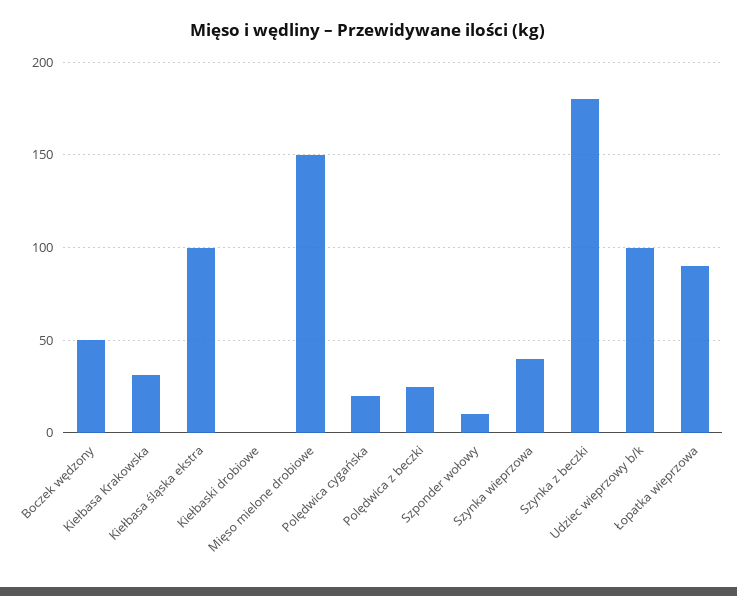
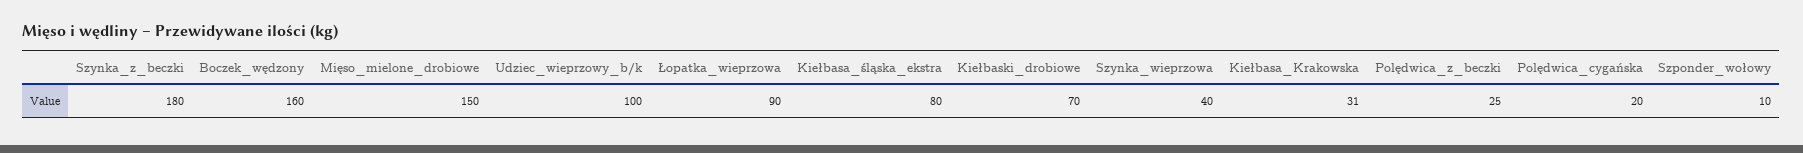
  {
-   "Boczek wędzony": 50,
+   "Boczek wędzony": 160,
    "Kiełbasa Krakowska": 31,
-   "Kiełbasa śląska ekstra": 100,
+   "Kiełbasa śląska ekstra": 80,
-   "Kiełbaski drobiowe": 0,
+   "Kiełbaski drobiowe": 70,
    "Mięso mielone drobiowe": 150,
    "Polędwica cygańska": 20,
    "Polędwica z beczki": 25,
    "Szponder wołowy": 10,
    "Szynka wieprzowa": 40,
    "Szynka z beczki": 180,
    "Udziec wieprzowy b/k": 100,
    "Łopatka wieprzowa": 90
  }

